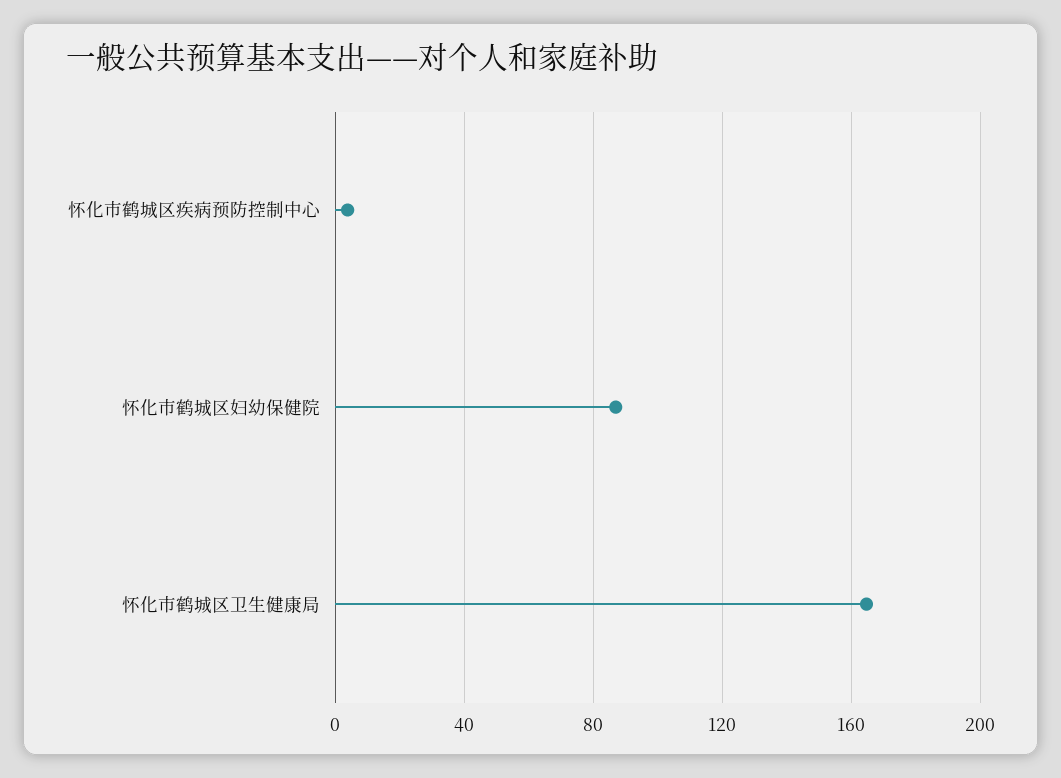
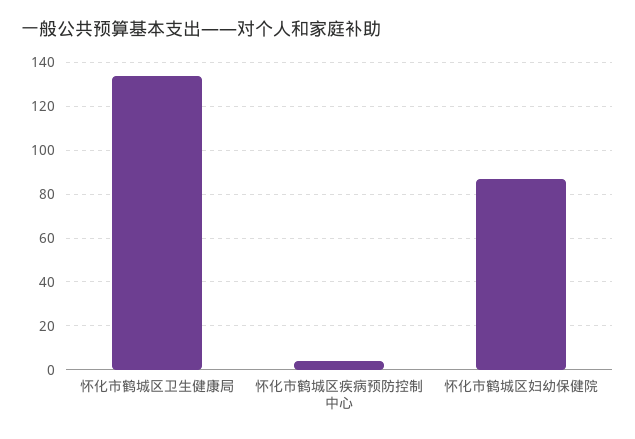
  {
    "怀化市鹤城区疾病预防控制中心": 5,
    "怀化市鹤城区妇幼保健院": 85,
-   "怀化市鹤城区卫生健康局": 165
+   "怀化市鹤城区卫生健康局": 135
  }

